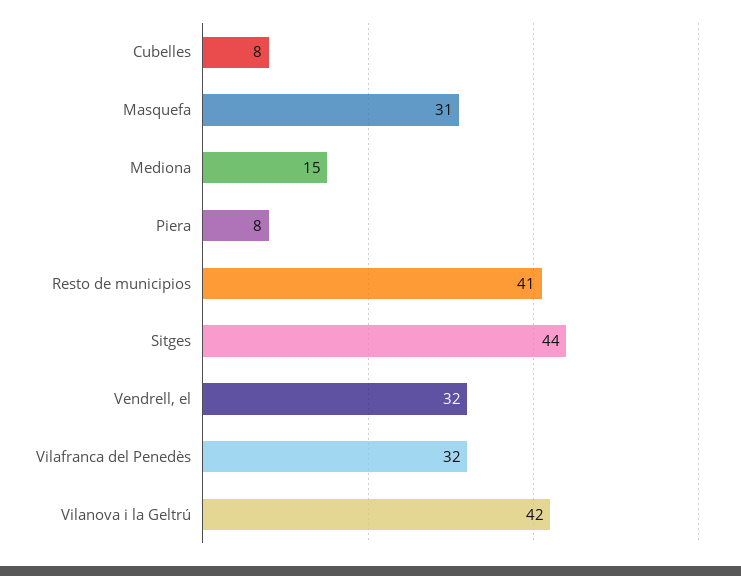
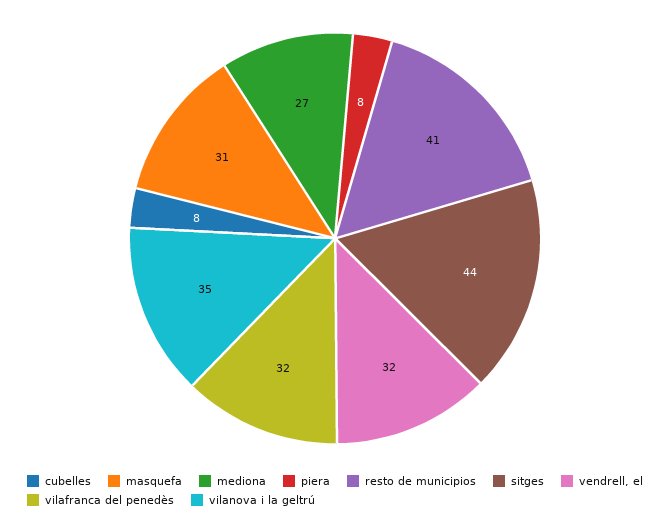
  {
    "Cubelles": 8,
    "Masquefa": 31,
-   "Mediona": 15,
+   "Mediona": 27,
    "Piera": 8,
    "Resto de municipios": 41,
    "Sitges": 44,
    "Vendrell, el": 32,
    "Vilafranca del Penedès": 32,
-   "Vilanova i la Geltrú": 42
+   "Vilanova i la Geltrú": 35
  }

